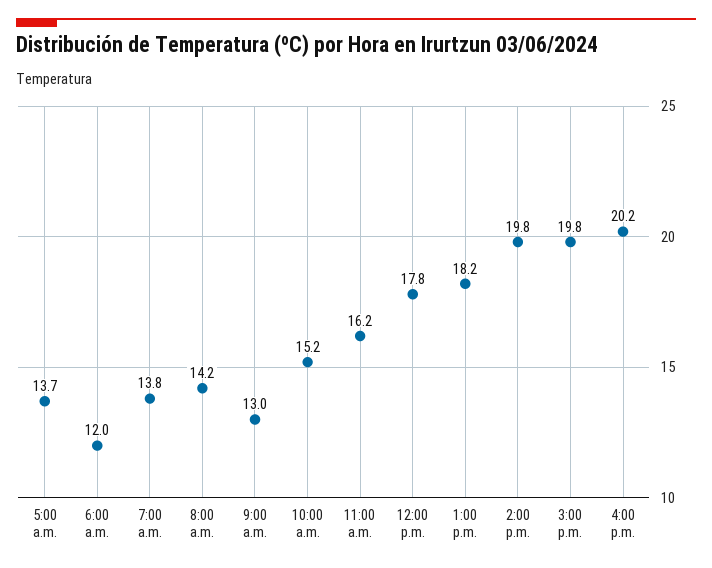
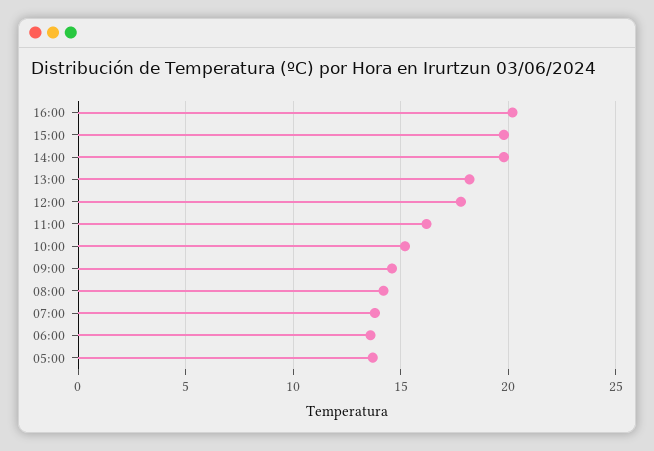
  {
    "5:00 a.m.": 13.7,
-   "6:00 a.m.": 12,
+   "6:00 a.m.": 13.5,
    "7:00 a.m.": 13.8,
    "8:00 a.m.": 14.2,
-   "9:00 a.m.": 13,
+   "9:00 a.m.": 14.5,
    "10:00 a.m.": 15.2,
    "11:00 a.m.": 16.2,
    "12:00 p.m.": 17.8,
    "1:00 p.m.": 18.2,
    "2:00 p.m.": 19.8,
    "3:00 p.m.": 19.8,
    "4:00 p.m.": 20.2
  }

